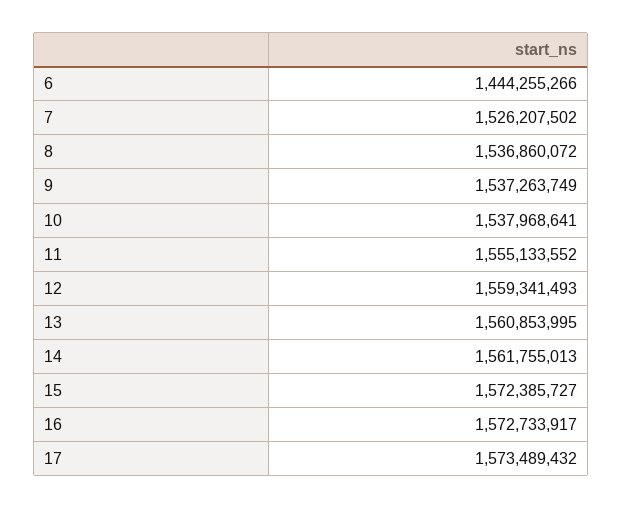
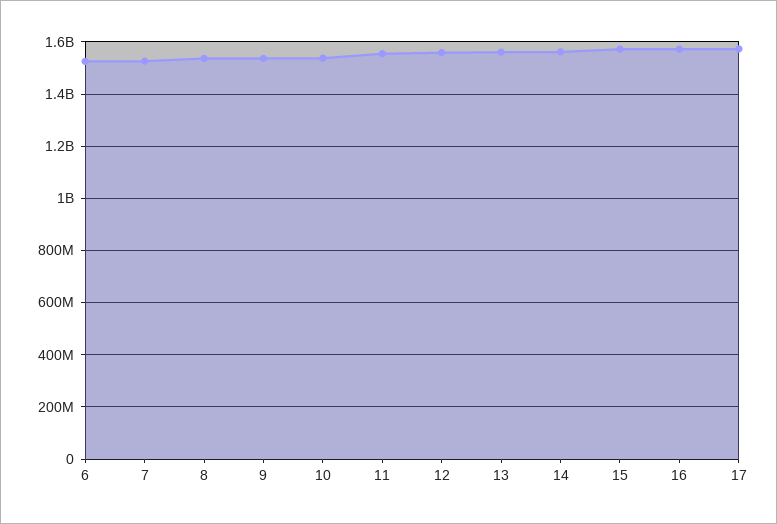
  {
-   "6": 1444255266,
+   "6": 1525000000,
    "7": 1526207502,
    "8": 1536860072,
    "9": 1537263749,
    "10": 1537968641,
    "11": 1555133552,
    "12": 1559341493,
    "13": 1560853995,
    "14": 1561755013,
    "15": 1572385727,
    "16": 1572733917,
    "17": 1573489432
  }

